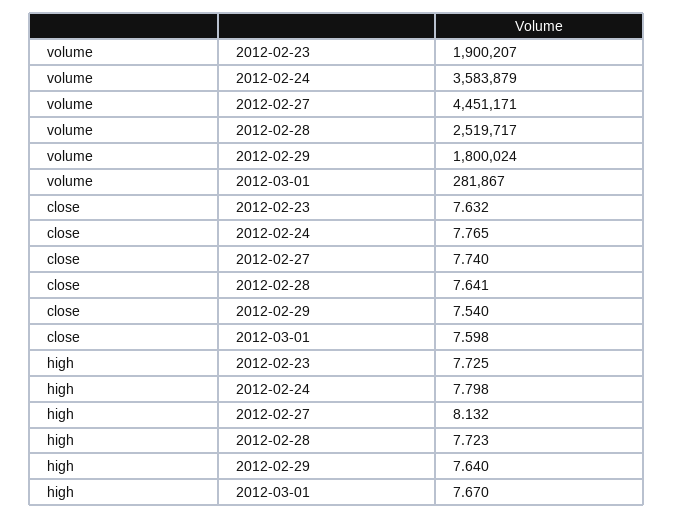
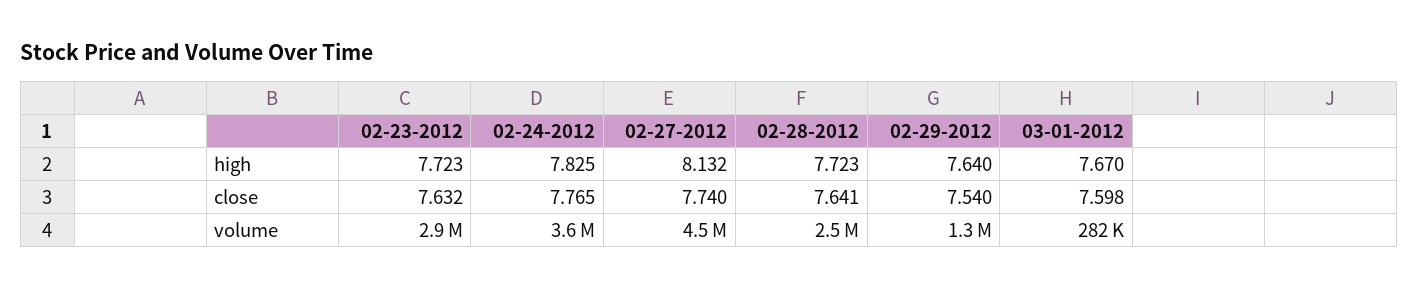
  {
    "volume": {
-     "2012-02-23": 1900207,
+     "2012-02-23": 2900000,
      "2012-02-24": 3583879,
      "2012-02-27": 4451171,
      "2012-02-28": 2519717,
-     "2012-02-29": 1800024,
+     "2012-02-29": 1300000,
      "2012-03-01": 281867
    },
    "close": {
      "2012-02-23": 7.632,
      "2012-02-24": 7.765,
      "2012-02-27": 7.74,
      "2012-02-28": 7.641,
      "2012-02-29": 7.54,
      "2012-03-01": 7.598
    },
    "high": {
-     "2012-02-23": 7.725,
+     "2012-02-23": 7.723,
-     "2012-02-24": 7.798,
+     "2012-02-24": 7.825,
      "2012-02-27": 8.132,
      "2012-02-28": 7.723,
      "2012-02-29": 7.64,
      "2012-03-01": 7.67
    }
  }

